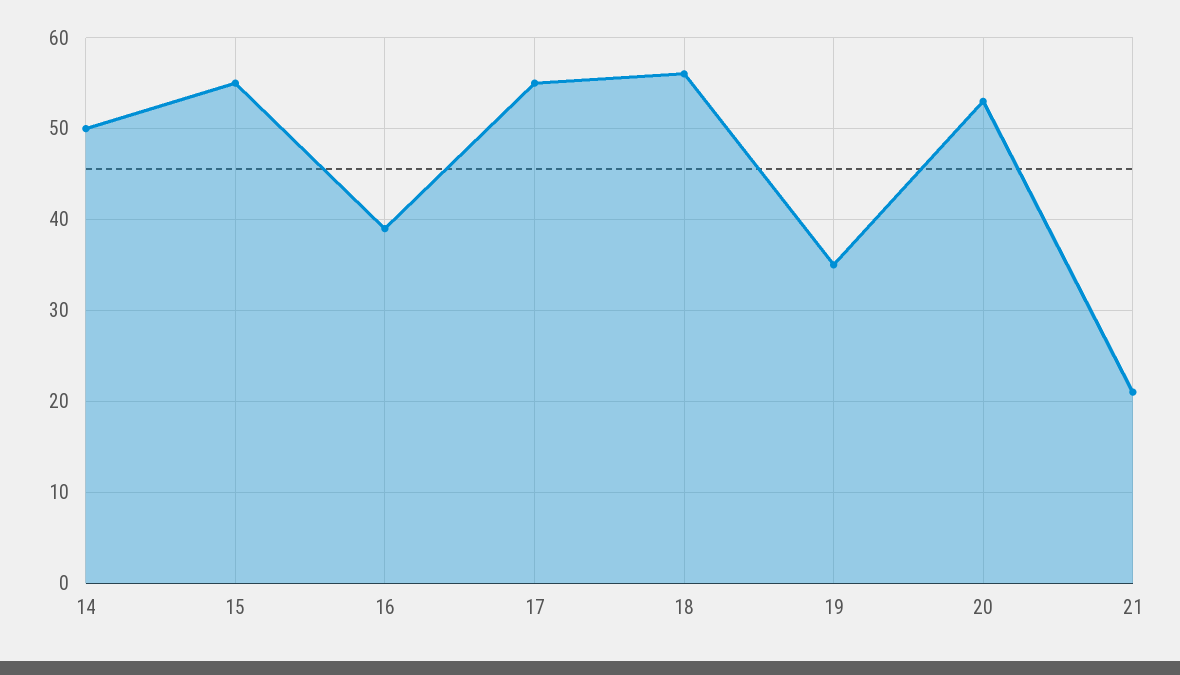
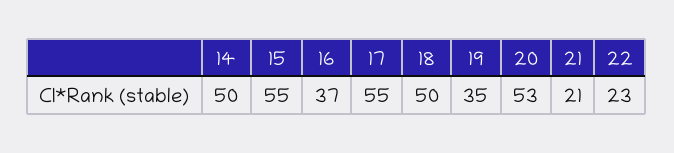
  {
    "14": 50,
    "15": 55,
-   "16": 39,
+   "16": 37,
    "17": 55,
-   "18": 56,
+   "18": 50,
    "19": 35,
    "20": 53,
-   "21": 21
+   "21": 21,
+   "22": 23
  }

